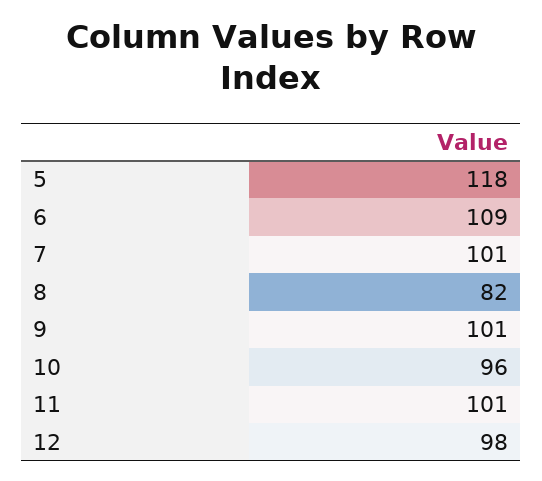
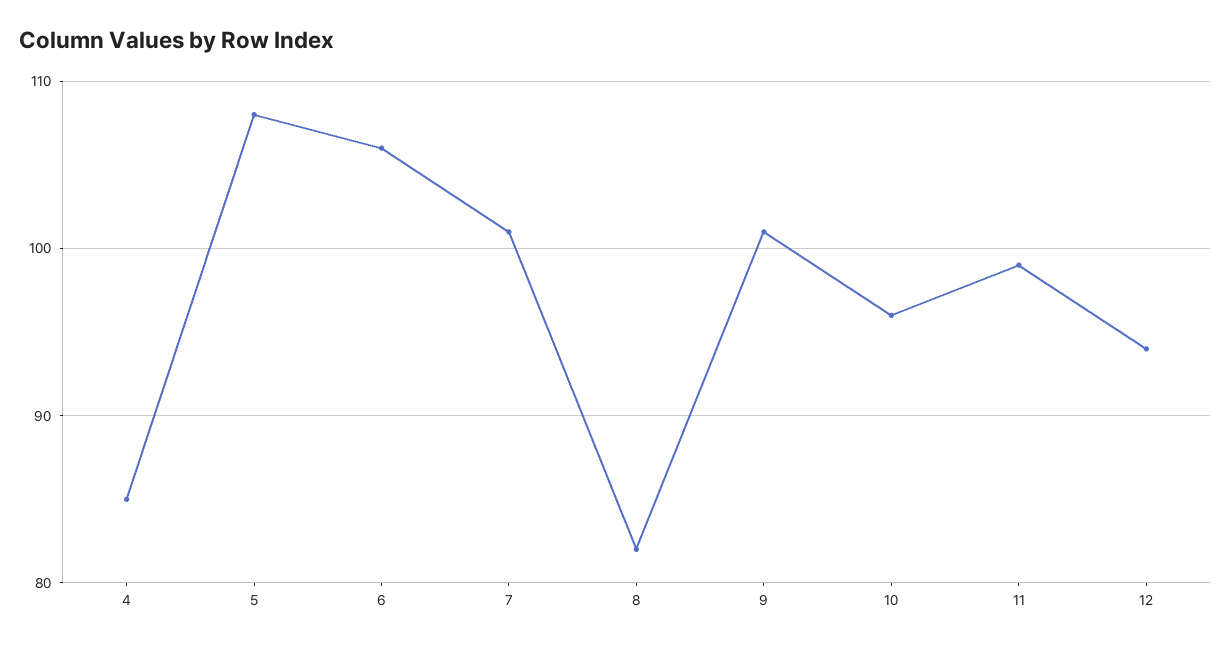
  {
-   "5": 118,
+   "5": 108,
-   "6": 109,
+   "6": 106,
    "7": 101,
    "8": 82,
    "9": 101,
    "10": 96,
-   "11": 101,
+   "11": 99,
-   "12": 98
+   "12": 94,
+   "4": 85
  }

